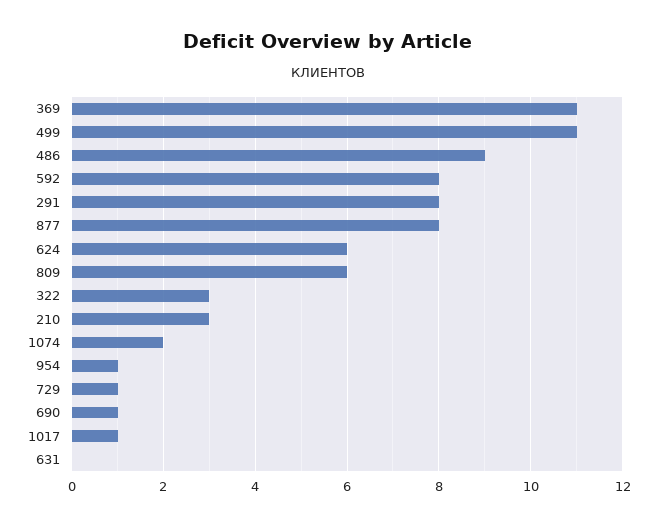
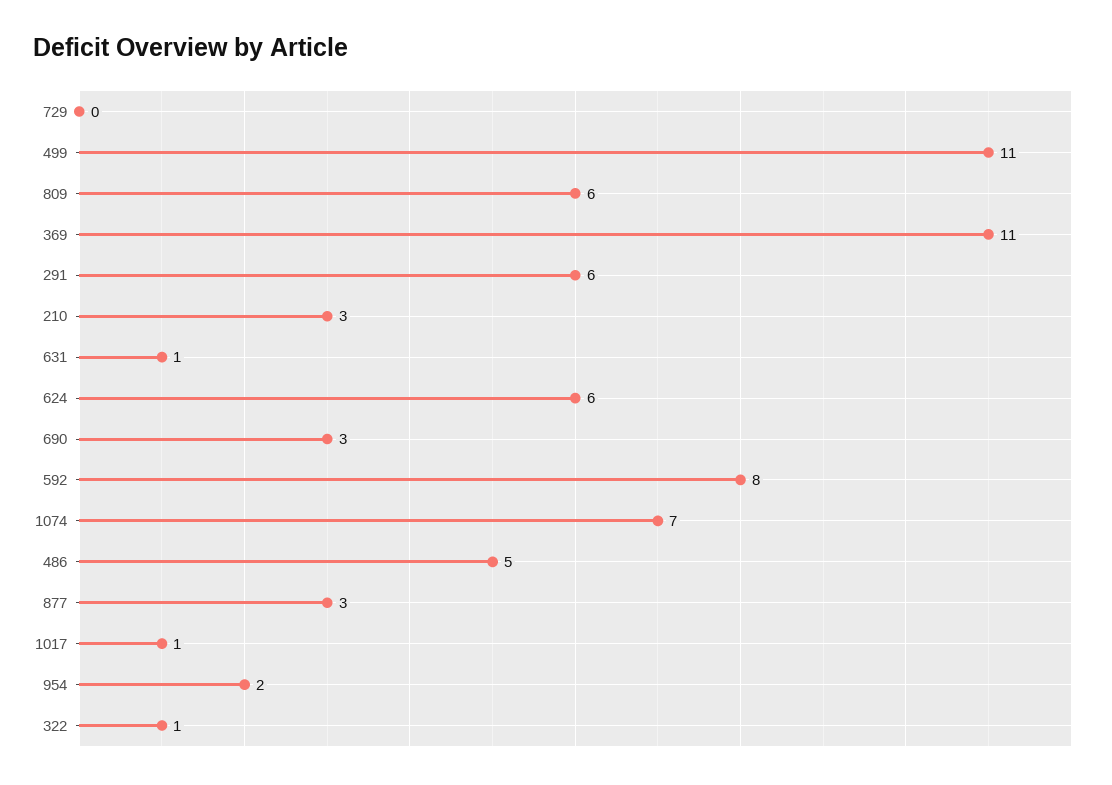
  {
    "369": 11,
    "499": 11,
-   "486": 9,
+   "486": 5,
    "592": 8,
-   "291": 8,
+   "291": 6,
-   "877": 8,
+   "877": 3,
    "624": 6,
    "809": 6,
-   "322": 3,
+   "322": 1,
    "210": 3,
-   "1074": 2,
+   "1074": 7,
-   "954": 1,
+   "954": 2,
-   "729": 1,
+   "729": 0,
-   "690": 1,
+   "690": 3,
    "1017": 1,
-   "631": 0
+   "631": 1
  }

